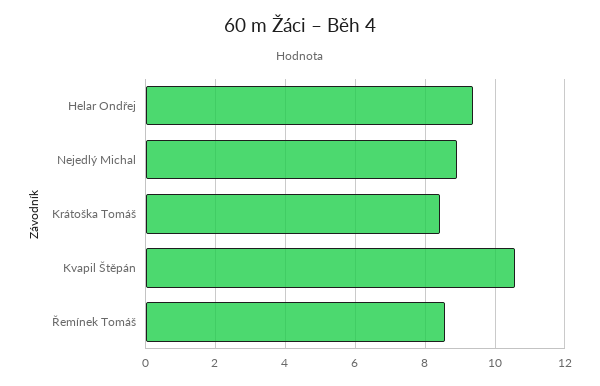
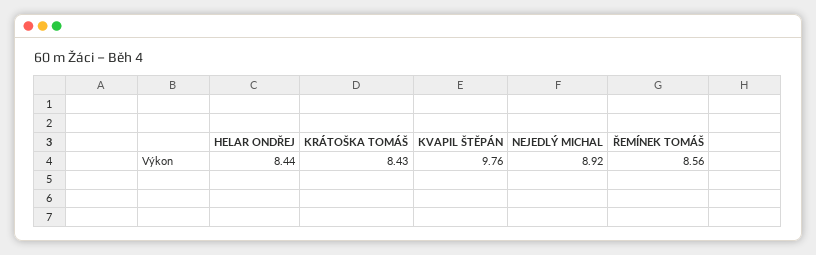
  {
-   "Helar Ondřej": 9.4,
+   "Helar Ondřej": 8.44,
    "Nejedlý Michal": 8.92,
    "Krátoška Tomáš": 8.43,
-   "Kvapil Štěpán": 10.6,
+   "Kvapil Štěpán": 9.76,
    "Řemínek Tomáš": 8.56
  }

